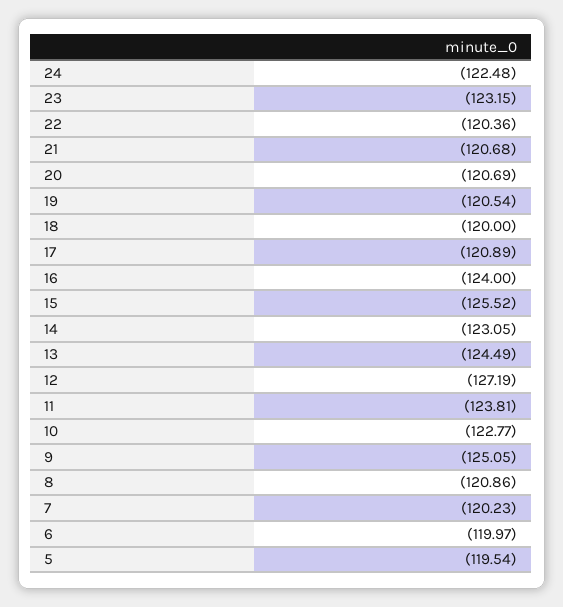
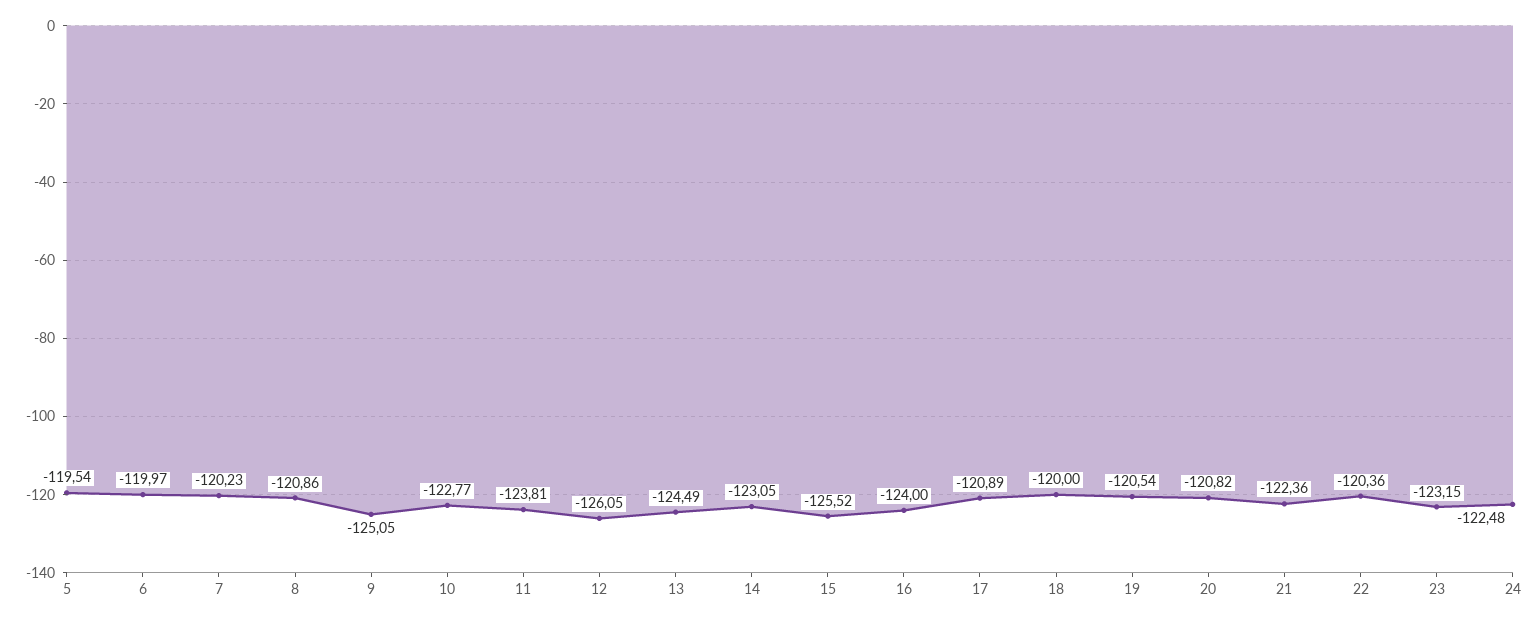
  {
    "24": -122.48,
    "23": -123.15,
    "22": -120.36,
-   "21": -120.68,
+   "21": -122.36,
-   "20": -120.69,
+   "20": -120.82,
    "19": -120.54,
    "18": -120,
    "17": -120.89,
    "16": -124,
    "15": -125.52,
    "14": -123.05,
    "13": -124.49,
-   "12": -127.19,
+   "12": -126.05,
    "11": -123.81,
    "10": -122.77,
    "9": -125.05,
    "8": -120.86,
    "7": -120.23,
    "6": -119.97,
    "5": -119.54
  }

